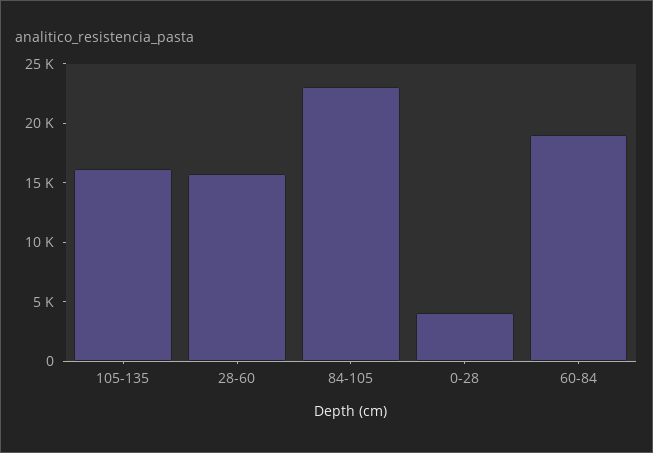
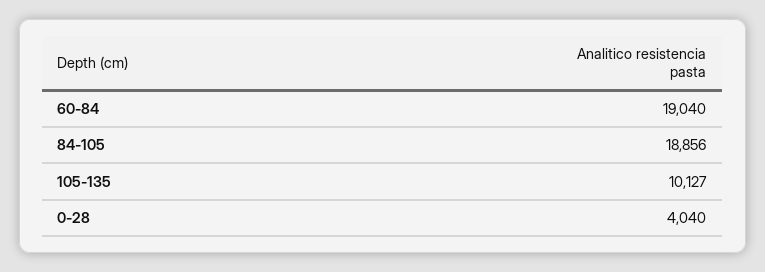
  {
-   "105-135": 16000,
+   "105-135": 10127,
-   "28-60": 16000,
-   "84-105": 23000,
+   "84-105": 18856,
    "0-28": 4040,
    "60-84": 19040
  }

